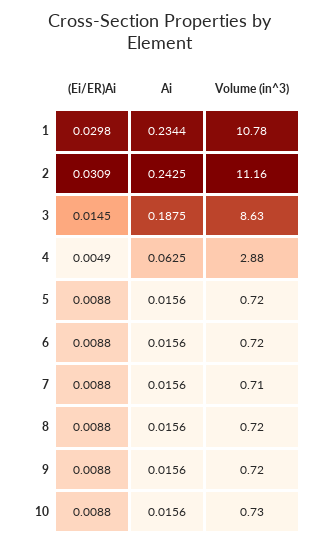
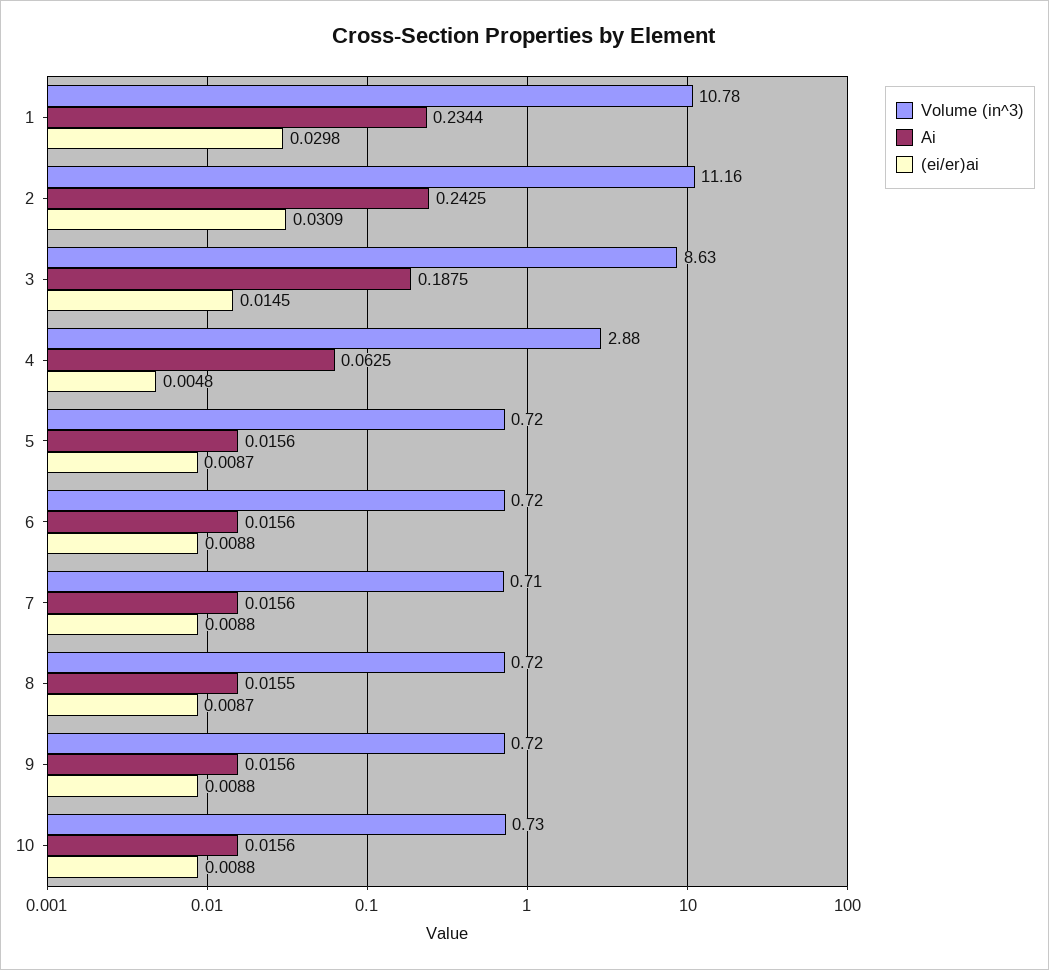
  {
    "(Ei/ER)Ai": {
      "1": 0.0298,
      "2": 0.0309,
      "3": 0.0145,
-     "4": 0.0049,
+     "4": 0.0048,
-     "5": 0.0088,
+     "5": 0.0087,
      "6": 0.0088,
      "7": 0.0088,
-     "8": 0.0088,
+     "8": 0.0087,
      "9": 0.0088,
      "10": 0.0088
    },
    "Ai": {
      "1": 0.2344,
      "2": 0.2425,
      "3": 0.1875,
      "4": 0.0625,
      "5": 0.0156,
      "6": 0.0156,
      "7": 0.0156,
-     "8": 0.0156,
+     "8": 0.0155,
      "9": 0.0156,
      "10": 0.0156
    },
    "Volume (in^3)": {
      "1": 10.78,
      "2": 11.16,
      "3": 8.63,
      "4": 2.88,
      "5": 0.72,
      "6": 0.72,
      "7": 0.71,
      "8": 0.72,
      "9": 0.72,
      "10": 0.73
    }
  }

